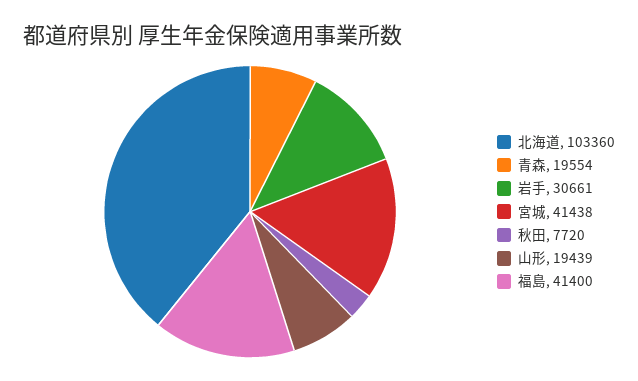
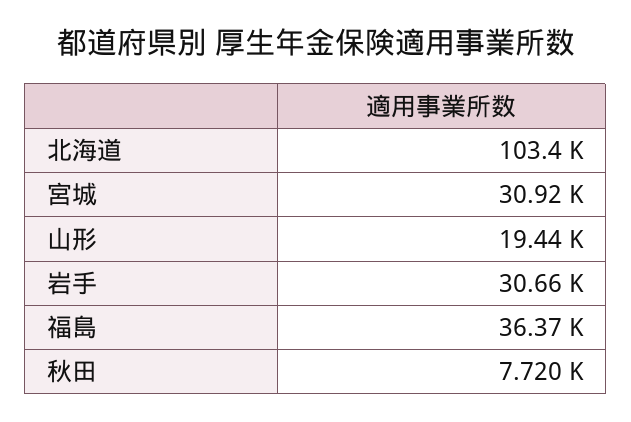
  {
    "北海道": 103360,
-   "青森": 19554,
    "岩手": 30661,
-   "宮城": 41438,
+   "宮城": 30920,
    "秋田": 7720,
    "山形": 19439,
-   "福島": 41400
+   "福島": 36370
  }

